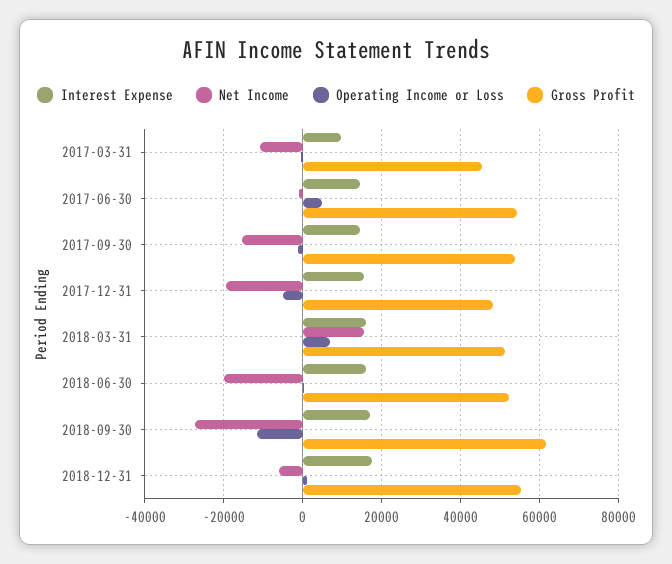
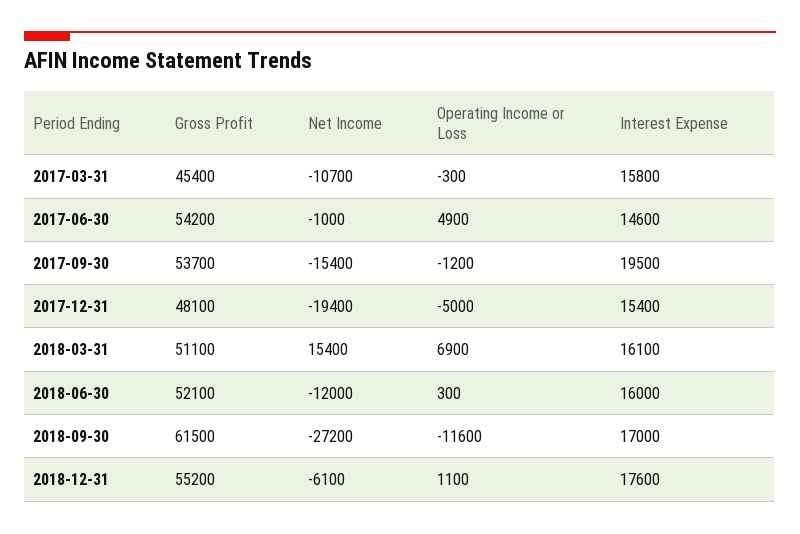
  {
    "Interest Expense": {
-     "2017-03-31": 10000,
+     "2017-03-31": 15800,
      "2017-06-30": 14600,
-     "2017-09-30": 14000,
+     "2017-09-30": 19500,
      "2017-12-31": 15400,
      "2018-03-31": 16100,
      "2018-06-30": 16000,
      "2018-09-30": 17000,
      "2018-12-31": 17600
    },
    "Net Income": {
      "2017-03-31": -10700,
      "2017-06-30": -1000,
      "2017-09-30": -15400,
      "2017-12-31": -19400,
      "2018-03-31": 15400,
-     "2018-06-30": -20000,
+     "2018-06-30": -12000,
      "2018-09-30": -27200,
      "2018-12-31": -6100
    },
    "Operating Income or Loss": {
      "2017-03-31": -300,
      "2017-06-30": 4900,
      "2017-09-30": -1200,
      "2017-12-31": -5000,
      "2018-03-31": 6900,
      "2018-06-30": 300,
      "2018-09-30": -11600,
      "2018-12-31": 1100
    },
    "Gross Profit": {
      "2017-03-31": 45400,
      "2017-06-30": 54200,
      "2017-09-30": 53700,
      "2017-12-31": 48100,
      "2018-03-31": 51100,
      "2018-06-30": 52100,
      "2018-09-30": 61500,
      "2018-12-31": 55200
    }
  }

